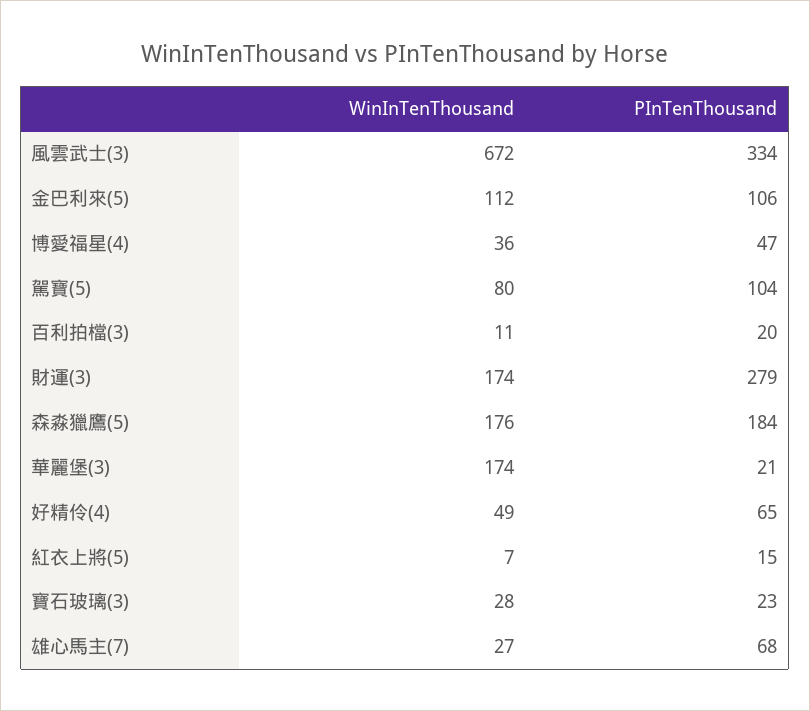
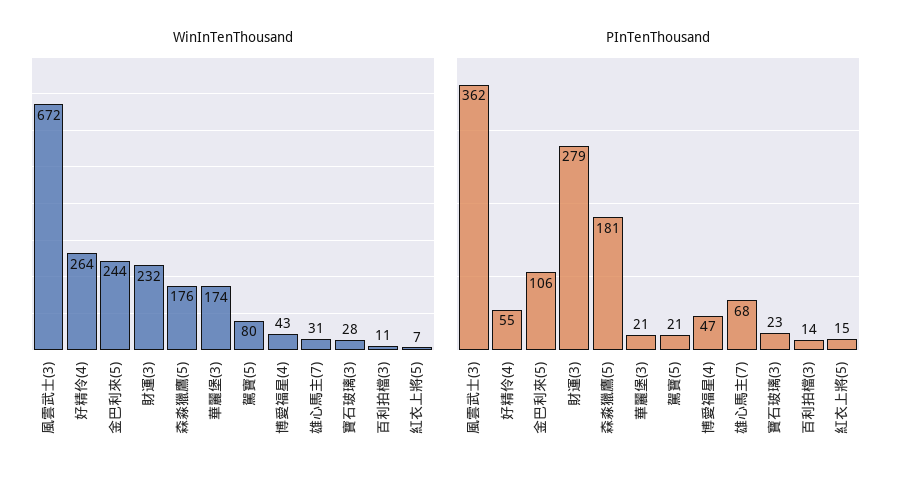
  {
    "WinInTenThousand": {
      "風雲武士(3)": 672,
-     "金巴利來(5)": 112,
+     "金巴利來(5)": 244,
-     "博愛福星(4)": 36,
+     "博愛福星(4)": 43,
      "駕寶(5)": 80,
      "百利拍檔(3)": 11,
-     "財運(3)": 174,
+     "財運(3)": 232,
      "森淼獵鷹(5)": 176,
      "華麗堡(3)": 174,
-     "好精伶(4)": 49,
+     "好精伶(4)": 264,
      "紅衣上將(5)": 7,
      "寶石玻璃(3)": 28,
-     "雄心馬主(7)": 27
+     "雄心馬主(7)": 31
    },
    "PInTenThousand": {
-     "風雲武士(3)": 334,
+     "風雲武士(3)": 362,
      "金巴利來(5)": 106,
      "博愛福星(4)": 47,
-     "駕寶(5)": 104,
+     "駕寶(5)": 21,
-     "百利拍檔(3)": 20,
+     "百利拍檔(3)": 14,
      "財運(3)": 279,
-     "森淼獵鷹(5)": 184,
+     "森淼獵鷹(5)": 181,
      "華麗堡(3)": 21,
-     "好精伶(4)": 65,
+     "好精伶(4)": 55,
      "紅衣上將(5)": 15,
      "寶石玻璃(3)": 23,
      "雄心馬主(7)": 68
    }
  }

